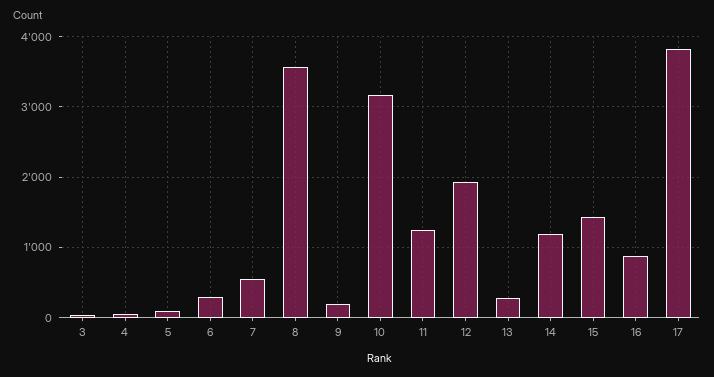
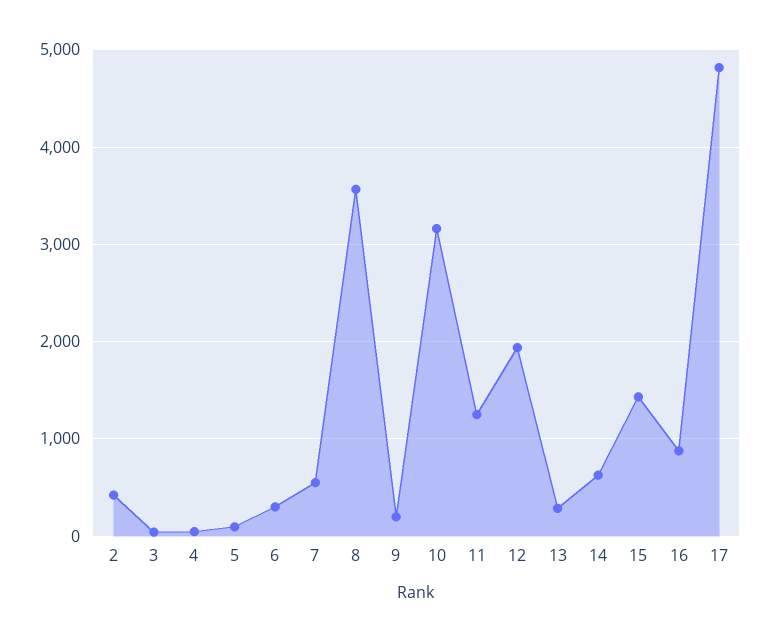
  {
    "3": 0,
    "4": 0,
    "5": 100,
    "6": 300,
    "7": 500,
    "8": 3600,
    "9": 200,
    "10": 3200,
    "11": 1300,
    "12": 1900,
    "13": 300,
-   "14": 1200,
+   "14": 600,
    "15": 1400,
    "16": 900,
-   "17": 3800
+   "17": 4800,
+   "2": 400
  }

